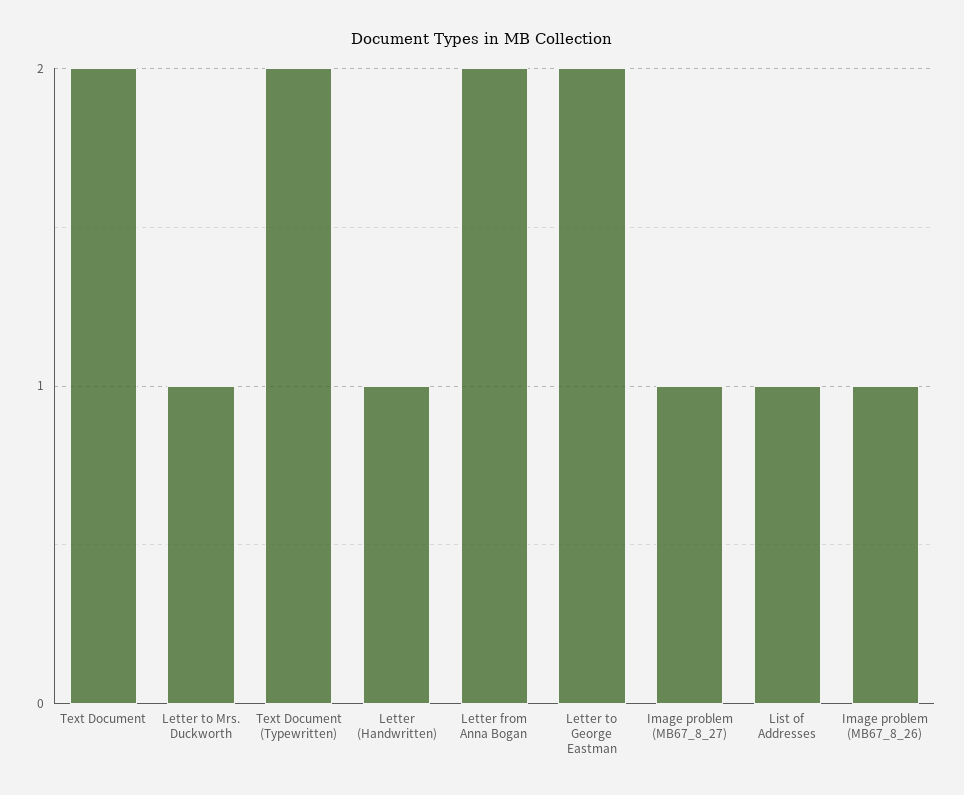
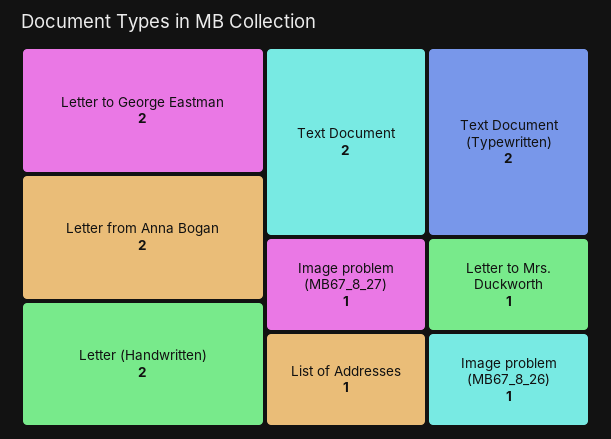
  {
    "Text Document": 2,
    "Letter to Mrs. Duckworth": 1,
    "Text Document (Typewritten)": 2,
-   "Letter (Handwritten)": 1,
+   "Letter (Handwritten)": 2,
    "Letter from Anna Bogan": 2,
    "Letter to George Eastman": 2,
    "Image problem (MB67_8_27)": 1,
    "List of Addresses": 1,
    "Image problem (MB67_8_26)": 1
  }

